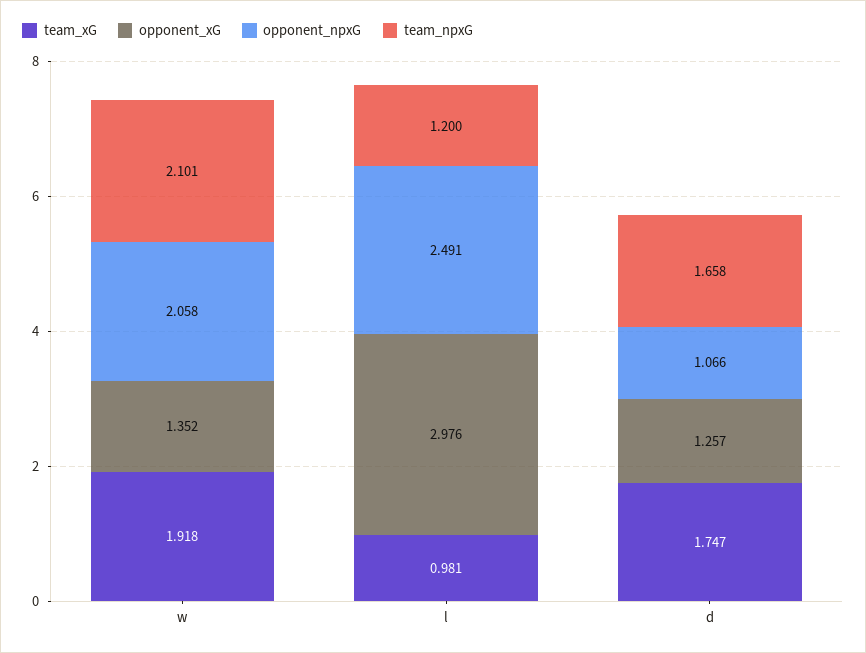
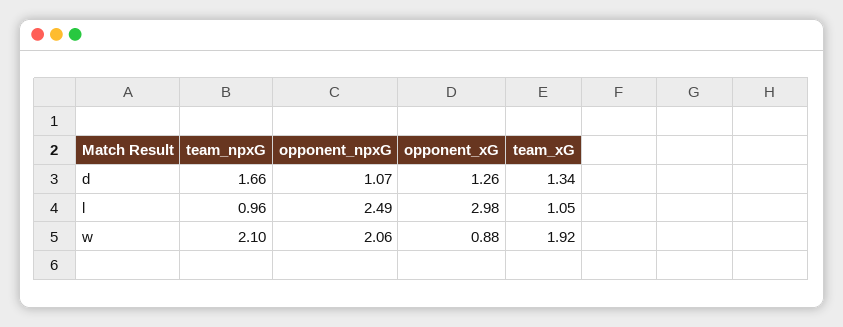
  {
    "team_xG": {
      "w": 1.918,
-     "l": 0.981,
+     "l": 1.05,
-     "d": 1.747
+     "d": 1.34
    },
    "opponent_xG": {
-     "w": 1.352,
+     "w": 0.88,
      "l": 2.976,
      "d": 1.257
    },
    "opponent_npxG": {
      "w": 2.058,
      "l": 2.491,
      "d": 1.066
    },
    "team_npxG": {
      "w": 2.101,
-     "l": 1.2,
+     "l": 0.96,
      "d": 1.658
    }
  }

